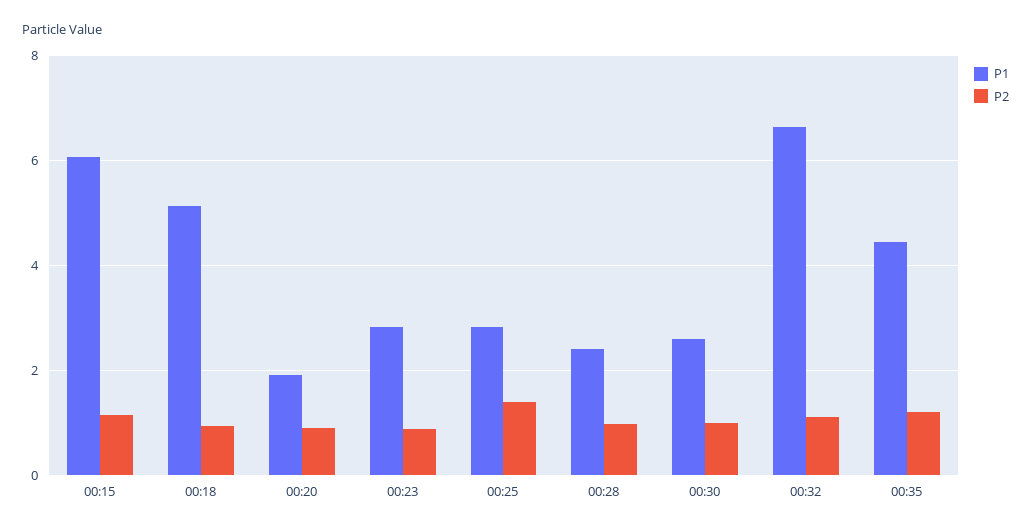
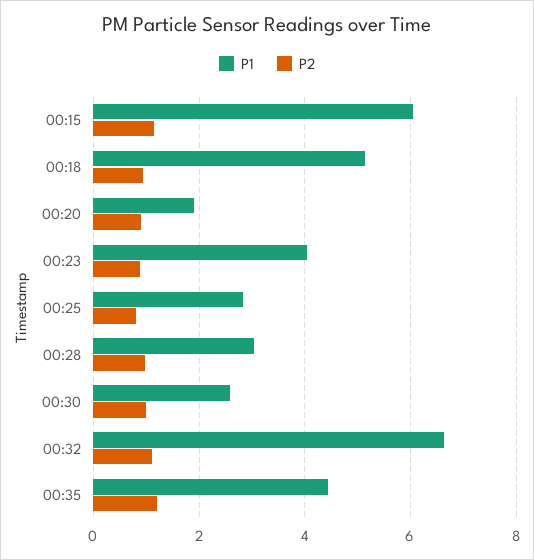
  {
    "P1": {
      "00:15": 6,
      "00:18": 5.2,
      "00:20": 2,
-     "00:23": 2.8,
+     "00:23": 4,
      "00:25": 2.8,
-     "00:28": 2.4,
+     "00:28": 3,
      "00:30": 2.6,
      "00:32": 6.6,
      "00:35": 4.4
    },
    "P2": {
      "00:15": 1.2,
      "00:18": 1,
      "00:20": 1,
      "00:23": 0.8,
-     "00:25": 1.4,
+     "00:25": 0.8,
      "00:28": 1,
      "00:30": 1,
      "00:32": 1.2,
      "00:35": 1.2
    }
  }

